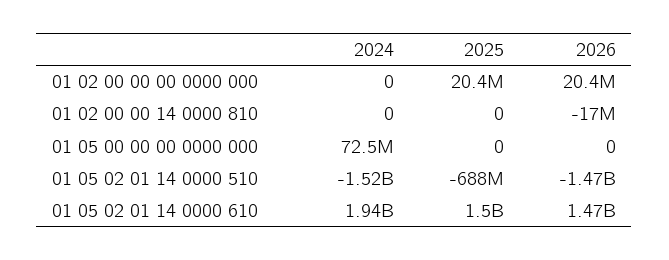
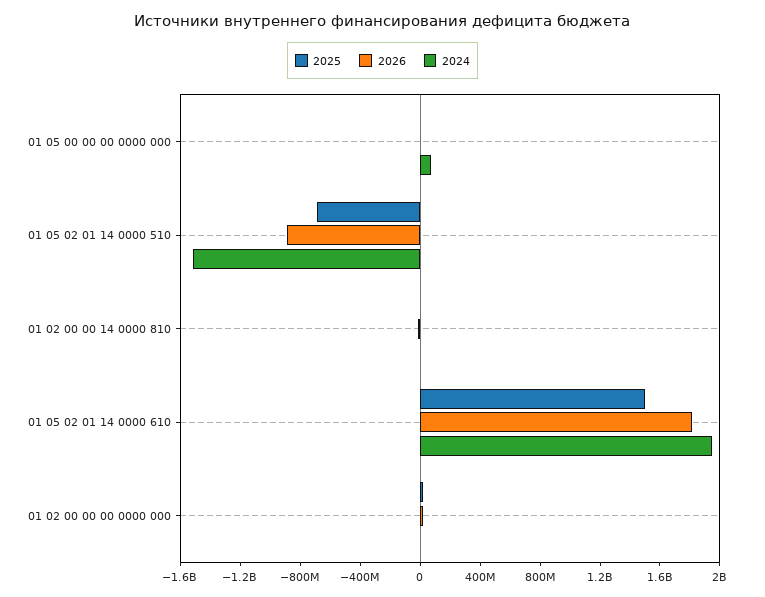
  {
    "2024": {
      "01 02 00 00 00 0000 000": 0,
      "01 02 00 00 14 0000 810": 0,
      "01 05 00 00 00 0000 000": 72500000,
      "01 05 02 01 14 0000 510": -1520000000,
      "01 05 02 01 14 0000 610": 1940000000
    },
    "2025": {
      "01 02 00 00 00 0000 000": 20400000,
      "01 02 00 00 14 0000 810": 0,
      "01 05 00 00 00 0000 000": 0,
      "01 05 02 01 14 0000 510": -688000000,
      "01 05 02 01 14 0000 610": 1500000000
    },
    "2026": {
      "01 02 00 00 00 0000 000": 20400000,
      "01 02 00 00 14 0000 810": -17000000,
      "01 05 00 00 00 0000 000": 0,
-     "01 05 02 01 14 0000 510": -1470000000,
+     "01 05 02 01 14 0000 510": -900000000,
-     "01 05 02 01 14 0000 610": 1470000000
+     "01 05 02 01 14 0000 610": 1800000000
    }
  }

